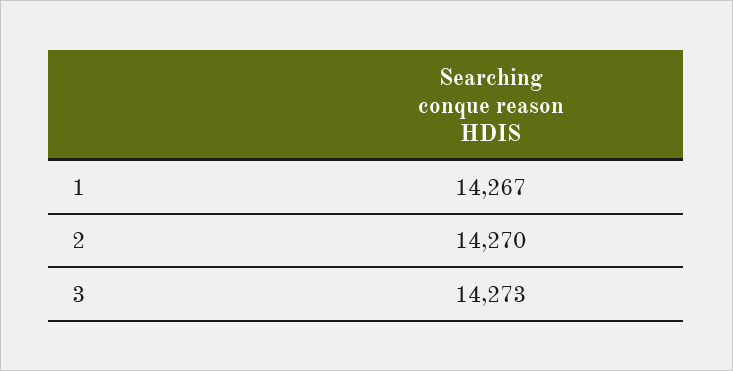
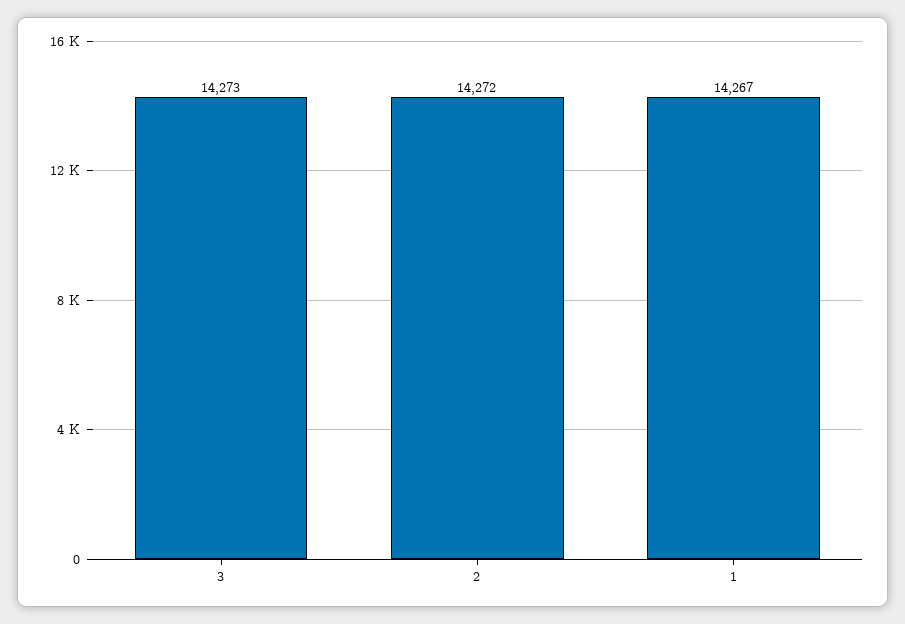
  {
    "1": 14267,
-   "2": 14270,
+   "2": 14272,
    "3": 14273
  }

